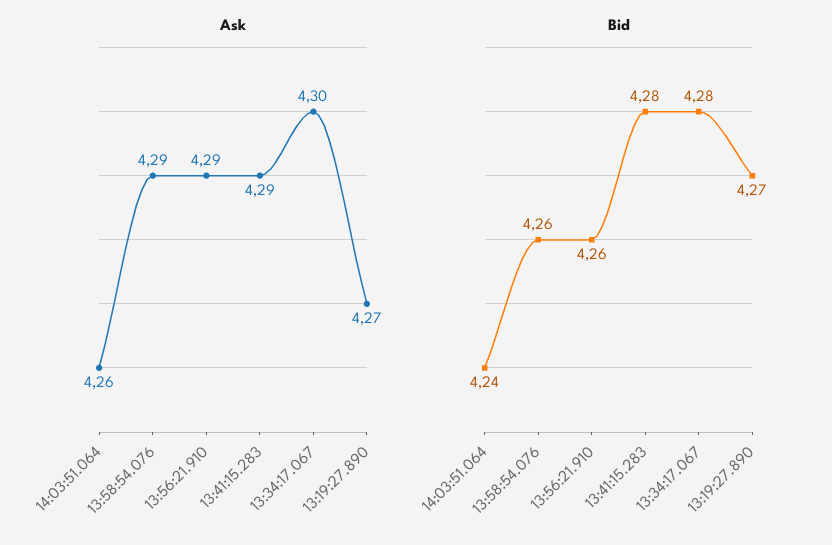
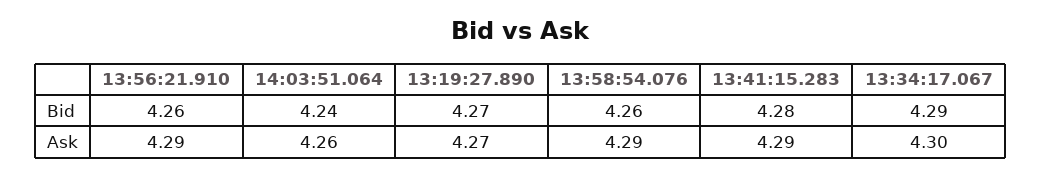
  {
    "Ask": {
      "14:03:51.064": 4.26,
      "13:58:54.076": 4.29,
      "13:56:21.910": 4.29,
      "13:41:15.283": 4.29,
      "13:34:17.067": 4.3,
      "13:19:27.890": 4.27
    },
    "Bid": {
      "14:03:51.064": 4.24,
      "13:58:54.076": 4.26,
      "13:56:21.910": 4.26,
      "13:41:15.283": 4.28,
-     "13:34:17.067": 4.28,
+     "13:34:17.067": 4.29,
      "13:19:27.890": 4.27
    }
  }

